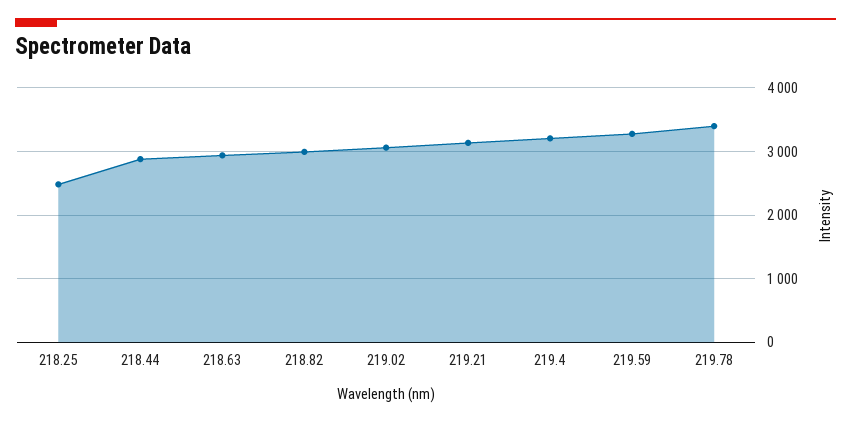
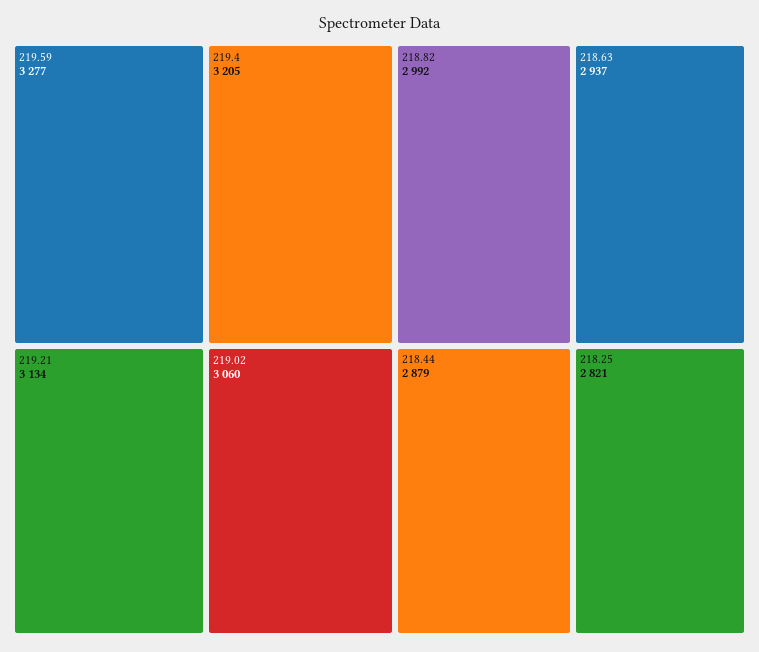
  {
-   "218.25": 2500,
+   "218.25": 2821,
    "218.44": 2879,
    "218.63": 2937,
    "218.82": 2992,
    "219.02": 3060,
    "219.21": 3134,
    "219.4": 3205,
-   "219.59": 3277,
+   "219.59": 3277
-   "219.78": 3400
  }

